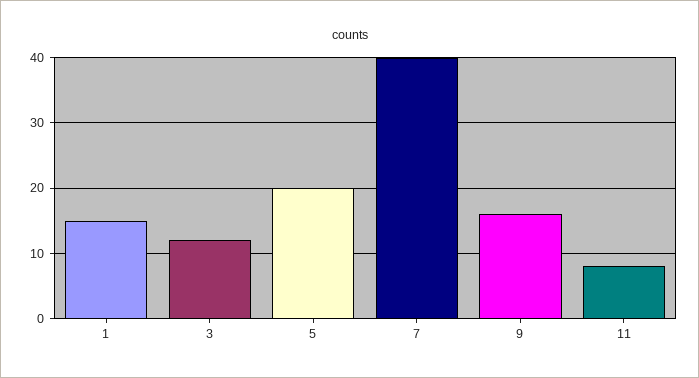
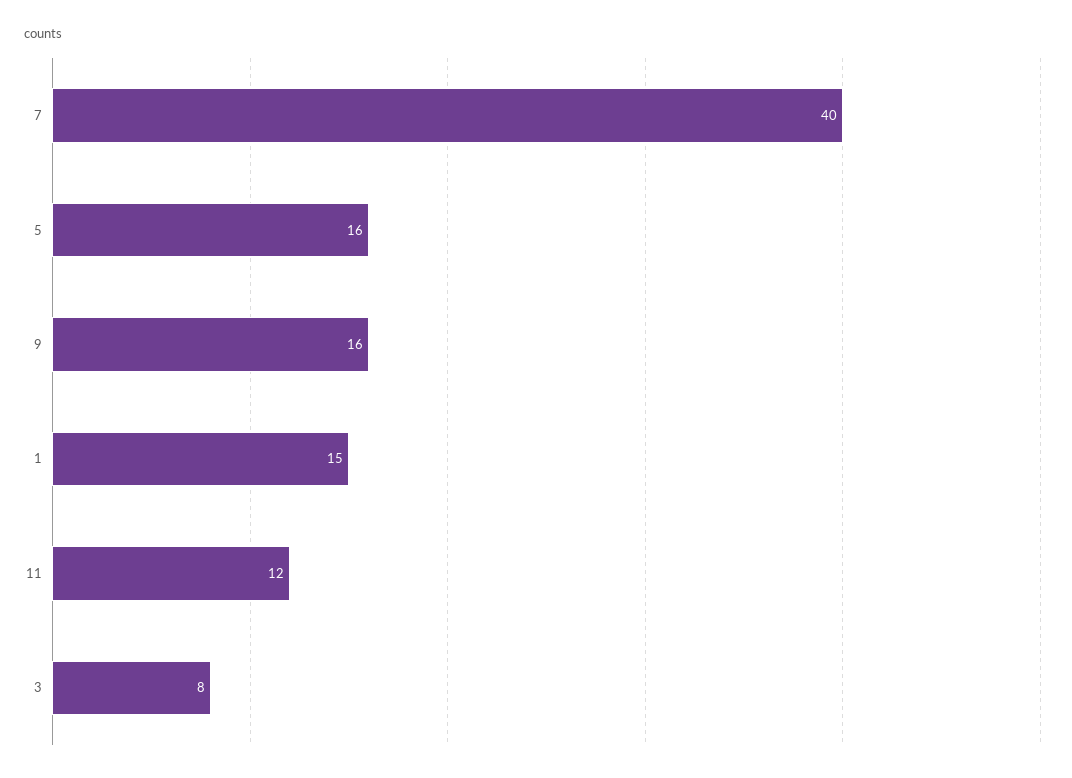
  {
    "1": 15,
-   "3": 12,
+   "3": 8,
-   "5": 20,
+   "5": 16,
    "7": 40,
    "9": 16,
-   "11": 8
+   "11": 12
  }

